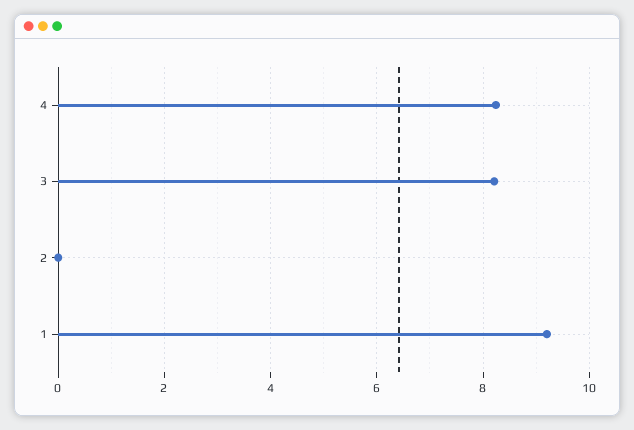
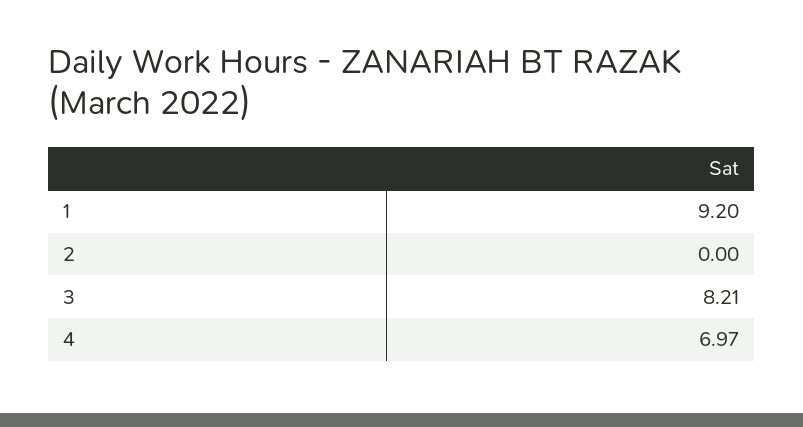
  {
-   "4": 8.2,
+   "4": 6.97,
    "3": 8.21,
    "2": 0,
    "1": 9.2
  }

